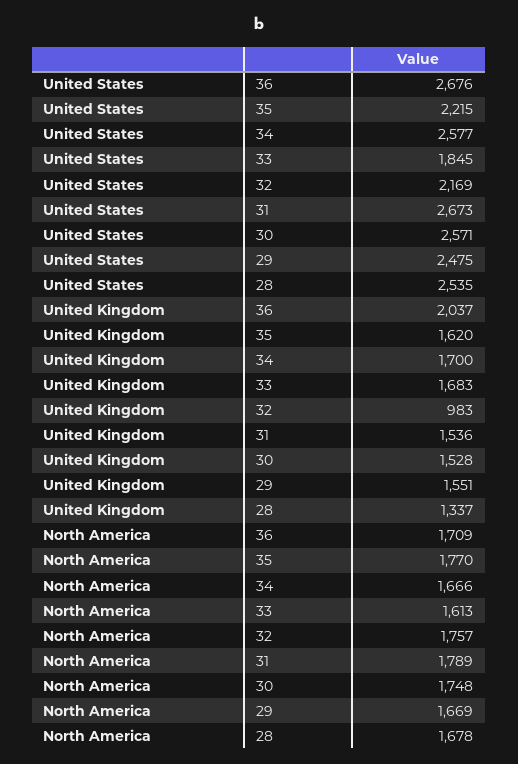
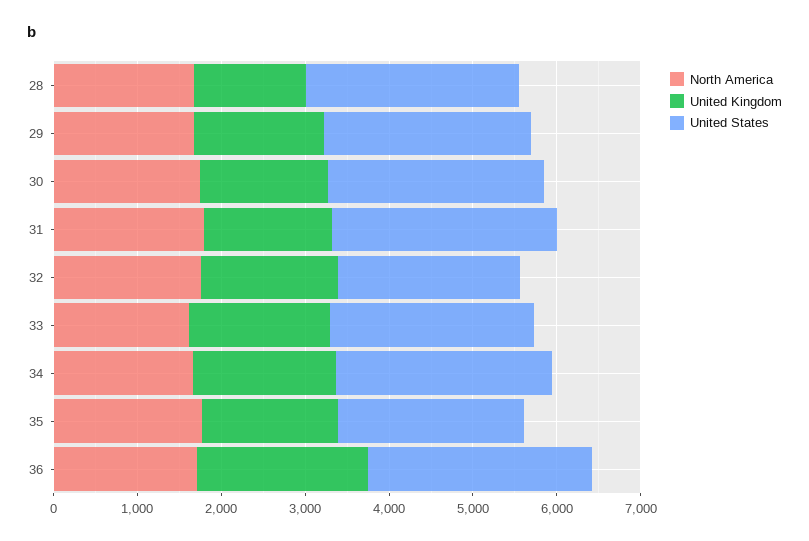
  {
    "United States": {
      "36": 2676,
      "35": 2215,
      "34": 2577,
-     "33": 1845,
+     "33": 2400,
      "32": 2169,
      "31": 2673,
      "30": 2571,
      "29": 2475,
      "28": 2535
    },
    "United Kingdom": {
      "36": 2037,
      "35": 1620,
      "34": 1700,
      "33": 1683,
-     "32": 983,
+     "32": 1600,
      "31": 1536,
      "30": 1528,
      "29": 1551,
      "28": 1337
    },
    "North America": {
      "36": 1709,
      "35": 1770,
      "34": 1666,
      "33": 1613,
      "32": 1757,
      "31": 1789,
      "30": 1748,
      "29": 1669,
      "28": 1678
    }
  }

